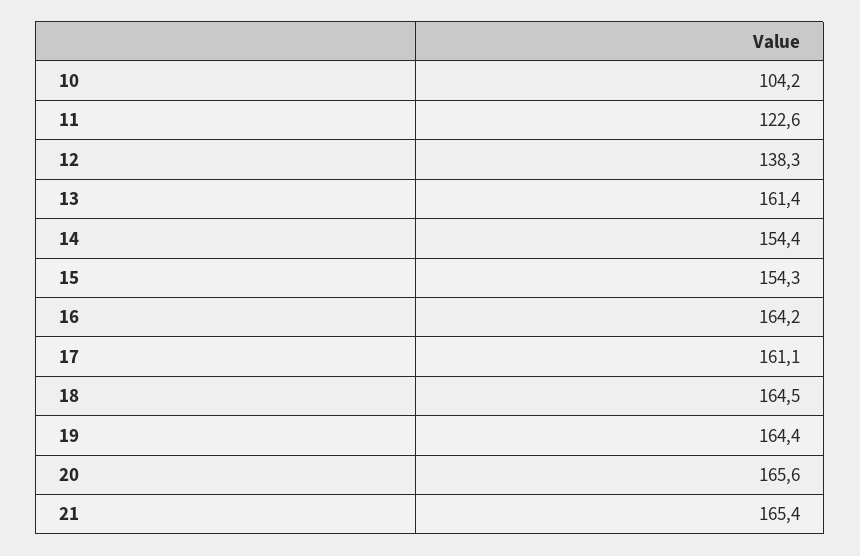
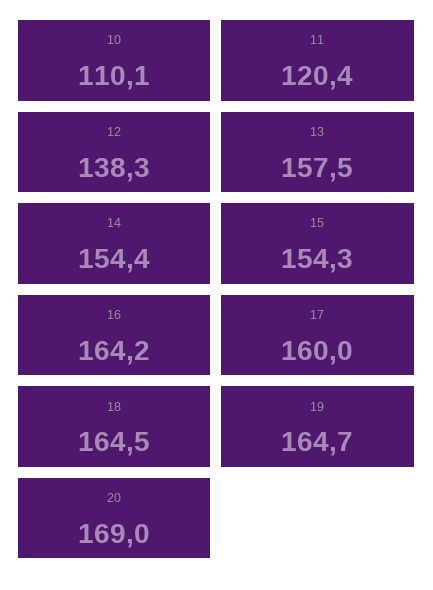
  {
-   "10": 104.2,
+   "10": 110.1,
-   "11": 122.6,
+   "11": 120.4,
    "12": 138.3,
-   "13": 161.4,
+   "13": 157.5,
    "14": 154.4,
    "15": 154.3,
    "16": 164.2,
-   "17": 161.1,
+   "17": 160,
    "18": 164.5,
-   "19": 164.4,
+   "19": 164.7,
-   "20": 165.6,
+   "20": 169
-   "21": 165.4
  }

